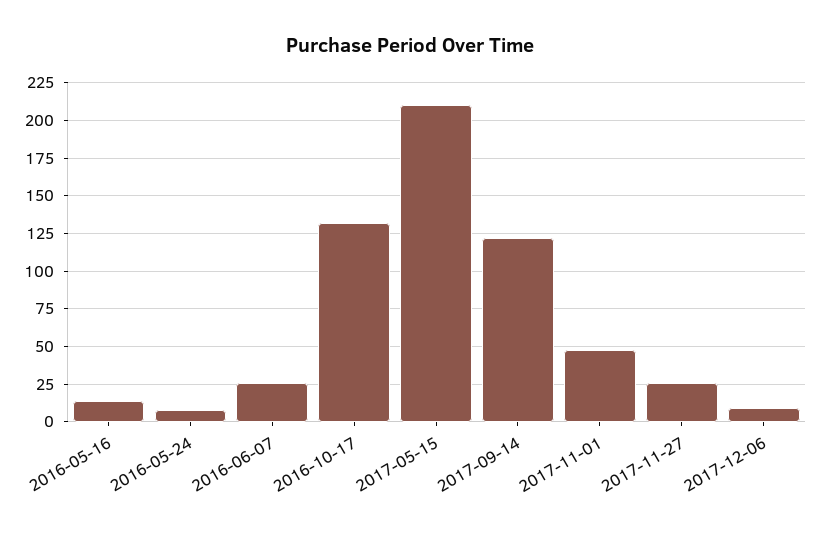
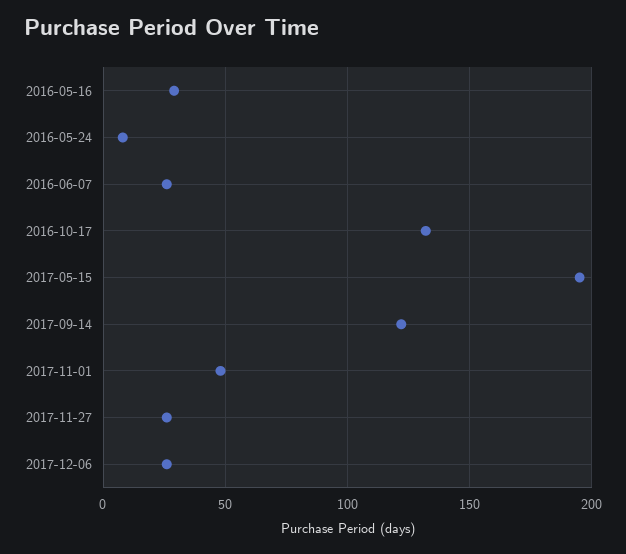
  {
-   "2016-05-16": 15,
+   "2016-05-16": 30,
    "2016-05-24": 10,
    "2016-06-07": 25,
    "2016-10-17": 130,
-   "2017-05-15": 210,
+   "2017-05-15": 195,
    "2017-09-14": 120,
    "2017-11-01": 50,
    "2017-11-27": 25,
-   "2017-12-06": 10
+   "2017-12-06": 25
  }

